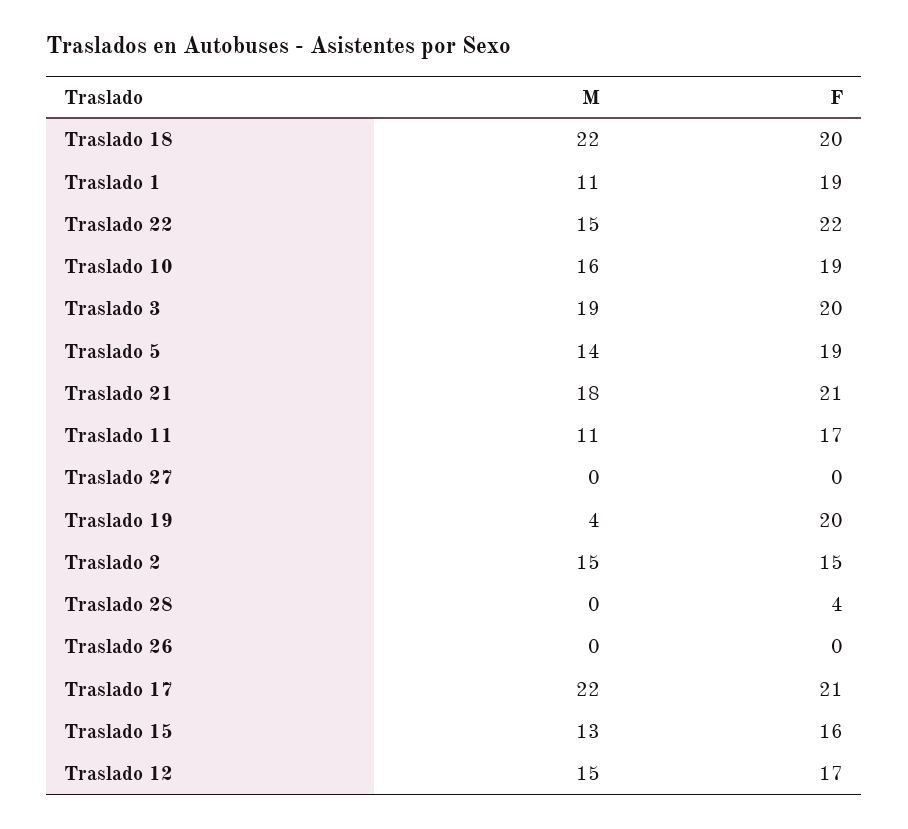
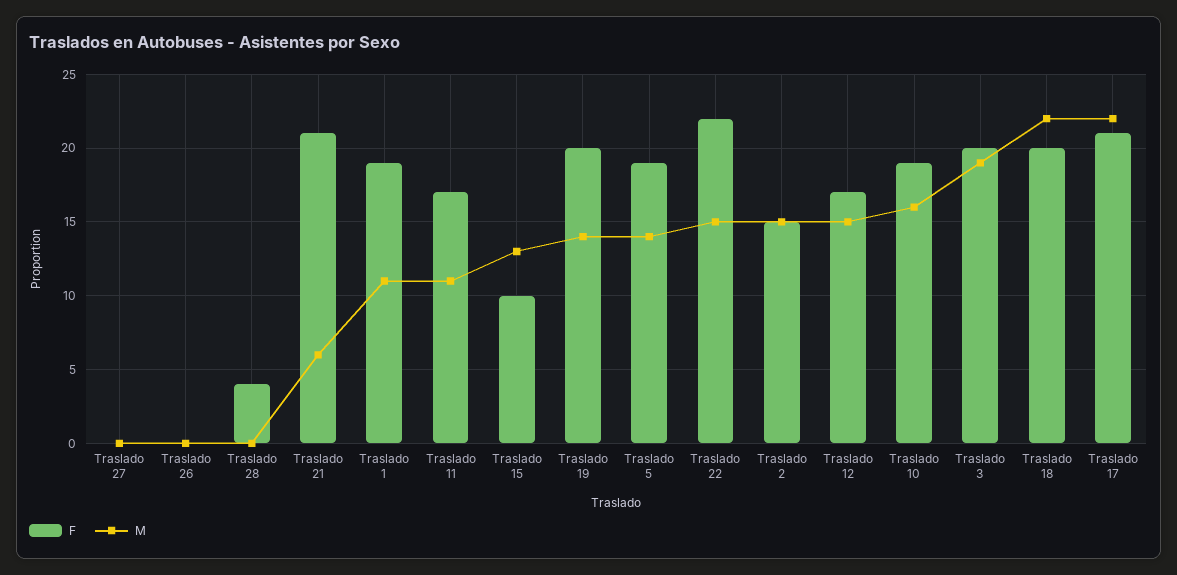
  {
    "M": {
      "Traslado 18": 22,
      "Traslado 1": 11,
      "Traslado 22": 15,
      "Traslado 10": 16,
      "Traslado 3": 19,
      "Traslado 5": 14,
-     "Traslado 21": 18,
+     "Traslado 21": 6,
      "Traslado 11": 11,
      "Traslado 27": 0,
-     "Traslado 19": 4,
+     "Traslado 19": 14,
      "Traslado 2": 15,
      "Traslado 28": 0,
      "Traslado 26": 0,
      "Traslado 17": 22,
      "Traslado 15": 13,
      "Traslado 12": 15
    },
    "F": {
      "Traslado 18": 20,
      "Traslado 1": 19,
      "Traslado 22": 22,
      "Traslado 10": 19,
      "Traslado 3": 20,
      "Traslado 5": 19,
      "Traslado 21": 21,
      "Traslado 11": 17,
      "Traslado 27": 0,
      "Traslado 19": 20,
      "Traslado 2": 15,
      "Traslado 28": 4,
      "Traslado 26": 0,
      "Traslado 17": 21,
-     "Traslado 15": 16,
+     "Traslado 15": 10,
      "Traslado 12": 17
    }
  }

